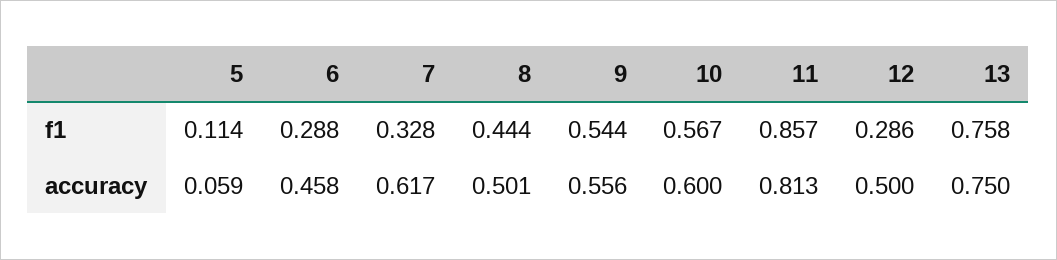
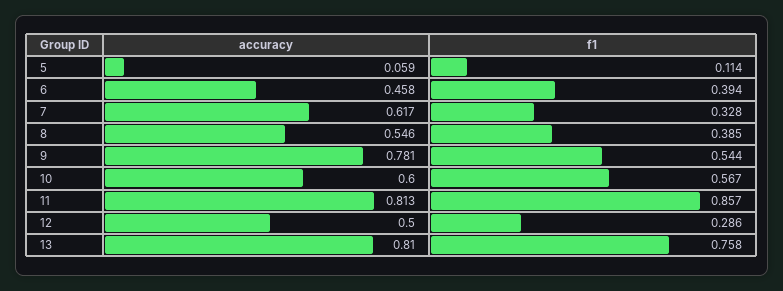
  {
    "5": {
      "f1": 0.114,
      "accuracy": 0.059
    },
    "6": {
-     "f1": 0.288,
+     "f1": 0.394,
      "accuracy": 0.458
    },
    "7": {
      "f1": 0.328,
      "accuracy": 0.617
    },
    "8": {
-     "f1": 0.444,
+     "f1": 0.385,
-     "accuracy": 0.501
+     "accuracy": 0.546
    },
    "9": {
      "f1": 0.544,
-     "accuracy": 0.556
+     "accuracy": 0.781
    },
    "10": {
      "f1": 0.567,
      "accuracy": 0.6
    },
    "11": {
      "f1": 0.857,
      "accuracy": 0.813
    },
    "12": {
      "f1": 0.286,
      "accuracy": 0.5
    },
    "13": {
      "f1": 0.758,
-     "accuracy": 0.75
+     "accuracy": 0.81
    }
  }

